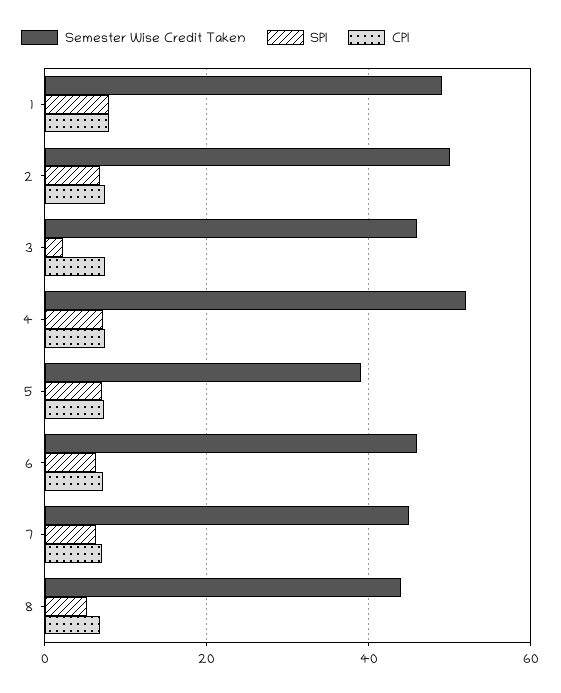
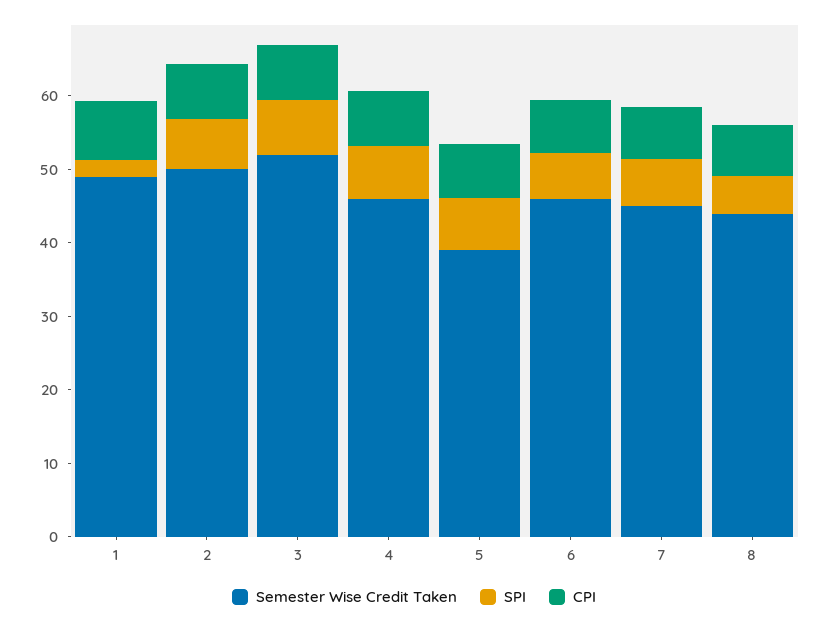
  {
    "Semester Wise Credit Taken": {
      "1": 50,
      "2": 50,
-     "3": 46,
+     "3": 52,
-     "4": 52,
+     "4": 46,
      "5": 40,
      "6": 46,
      "7": 46,
      "8": 44
    },
    "SPI": {
-     "1": 8,
+     "1": 2,
      "2": 6,
-     "3": 2,
+     "3": 8,
      "4": 8,
      "5": 8,
      "6": 6,
      "7": 6,
      "8": 6
    },
    "CPI": {
      "1": 8,
      "2": 8,
      "3": 8,
      "4": 8,
      "5": 8,
      "6": 8,
      "7": 8,
      "8": 6
    }
  }

